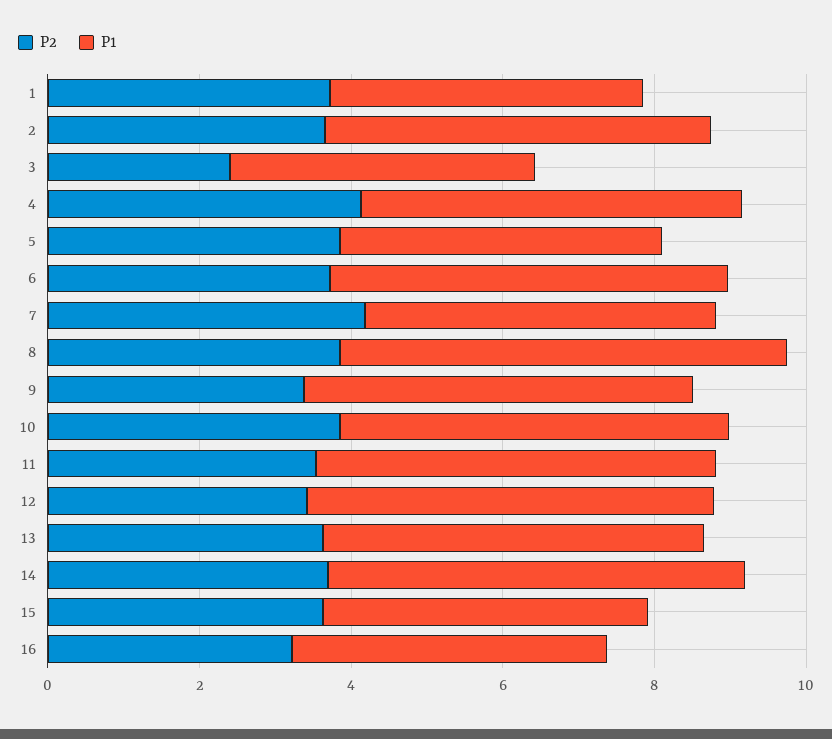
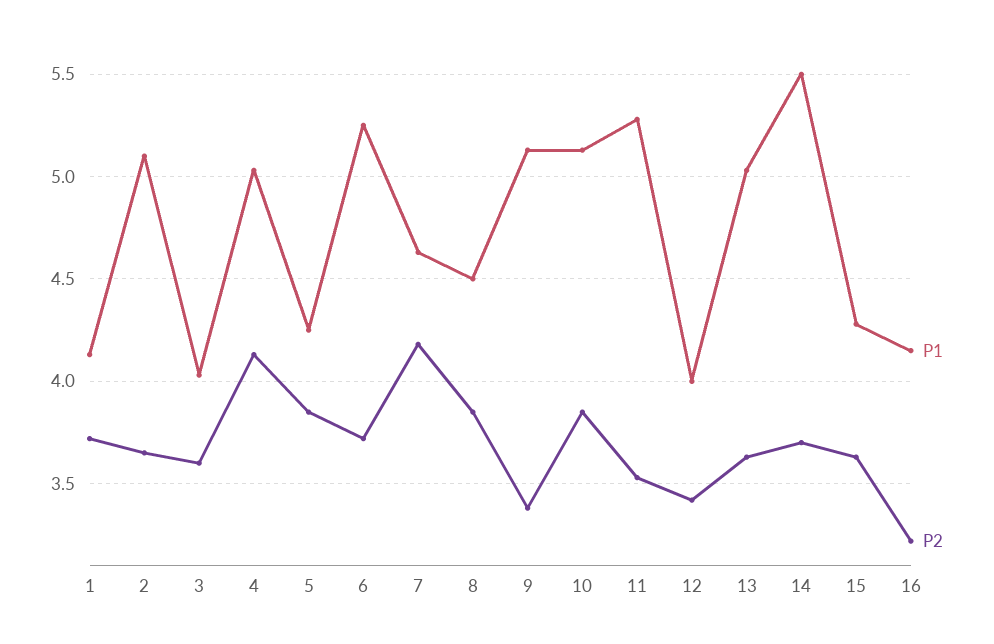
  {
    "P2": {
      "1": 3.7,
      "2": 3.65,
-     "3": 2.5,
+     "3": 3.6,
      "4": 4.15,
      "5": 3.85,
      "6": 3.7,
      "7": 4.2,
      "8": 3.85,
      "9": 3.4,
      "10": 3.85,
      "11": 3.55,
      "12": 3.4,
      "13": 3.65,
      "14": 3.7,
      "15": 3.65,
      "16": 3.2
    },
    "P1": {
      "1": 4.15,
      "2": 5.1,
      "3": 4.05,
      "4": 5.05,
      "5": 4.25,
      "6": 5.25,
      "7": 4.65,
-     "8": 6,
+     "8": 4.5,
      "9": 5.15,
      "10": 5.15,
      "11": 5.3,
-     "12": 5.5,
+     "12": 4,
      "13": 5.05,
      "14": 5.5,
      "15": 4.3,
      "16": 4.15
    }
  }

